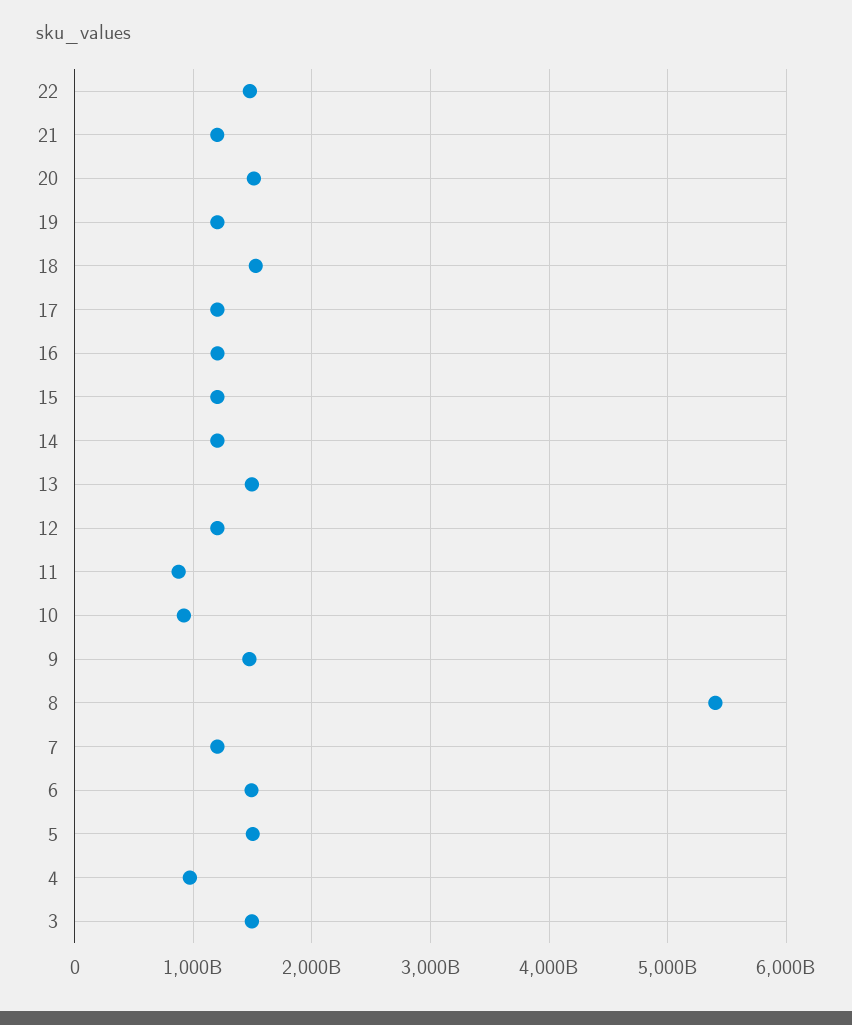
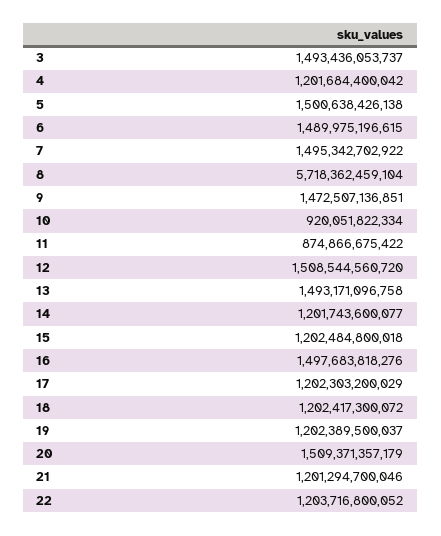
  {
-   "22": 1500000000000,
+   "22": 1203716800052,
    "21": 1201294700046,
    "20": 1509371357179,
    "19": 1202389500037,
-   "18": 1500000000000,
+   "18": 1202417300072,
    "17": 1202303200029,
-   "16": 1200000000000,
+   "16": 1497683818276,
    "15": 1202484800018,
    "14": 1201743600077,
    "13": 1493171096758,
-   "12": 1200000000000,
+   "12": 1508544560720,
    "11": 874866675422,
    "10": 920051822334,
    "9": 1472507136851,
-   "8": 5400000000000,
+   "8": 5718362459104,
-   "7": 1200000000000,
+   "7": 1495342702922,
    "6": 1489975196615,
    "5": 1500638426138,
-   "4": 1000000000000,
+   "4": 1201684400042,
    "3": 1493436053737
  }

